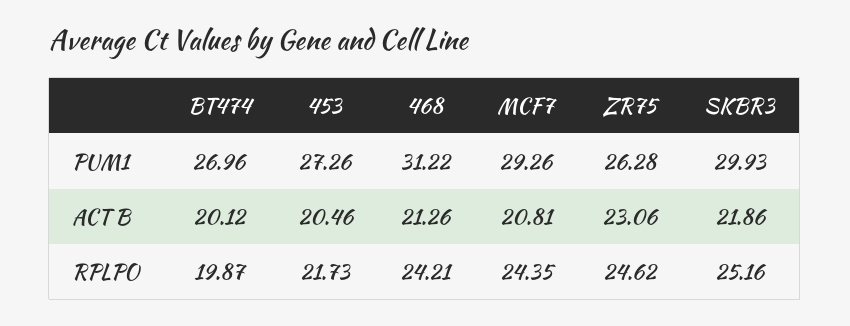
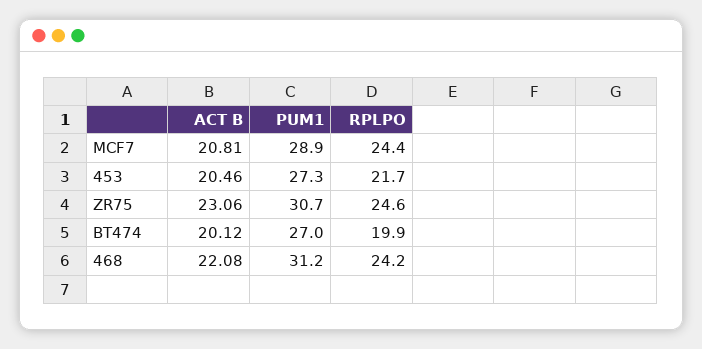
  {
    "BT474": {
      "PUM1": 26.96,
      "ACT B": 20.12,
      "RPLPO": 19.87
    },
    "453": {
      "PUM1": 27.26,
      "ACT B": 20.46,
      "RPLPO": 21.73
    },
    "468": {
      "PUM1": 31.22,
-     "ACT B": 21.26,
+     "ACT B": 22.08,
      "RPLPO": 24.21
    },
    "MCF7": {
-     "PUM1": 29.26,
+     "PUM1": 28.9,
      "ACT B": 20.81,
      "RPLPO": 24.35
    },
    "ZR75": {
-     "PUM1": 26.28,
+     "PUM1": 30.7,
      "ACT B": 23.06,
      "RPLPO": 24.62
-   },
+   }
-   "SKBR3": {
-     "PUM1": 29.93,
-     "ACT B": 21.86,
-     "RPLPO": 25.16
-   }
  }

